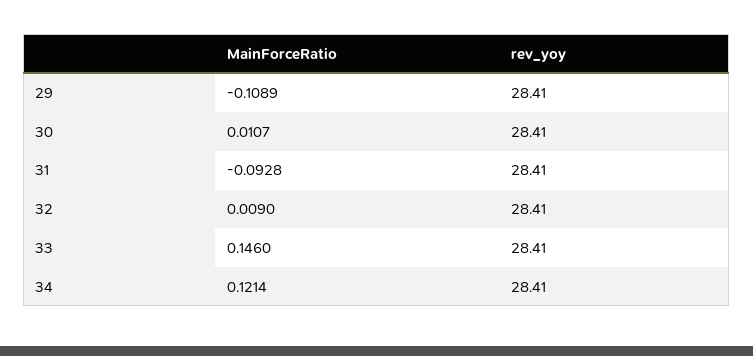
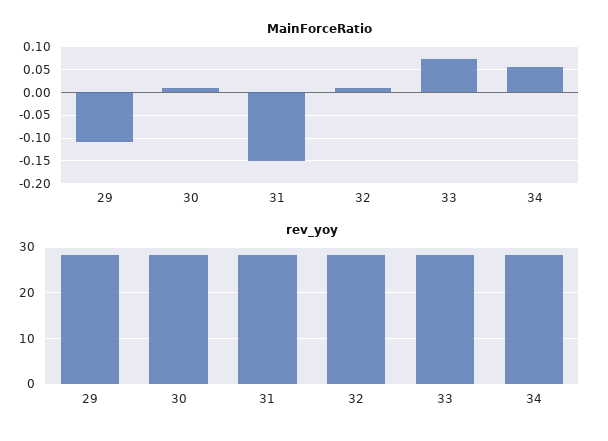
  {
    "MainForceRatio": {
      "29": -0.1089,
      "30": 0.0107,
-     "31": -0.0928,
+     "31": -0.15,
      "32": 0.009,
-     "33": 0.146,
+     "33": 0.075,
-     "34": 0.1214
+     "34": 0.05
    },
    "rev_yoy": {
      "29": 28.41,
      "30": 28.41,
      "31": 28.41,
      "32": 28.41,
      "33": 28.41,
      "34": 28.41
    }
  }

